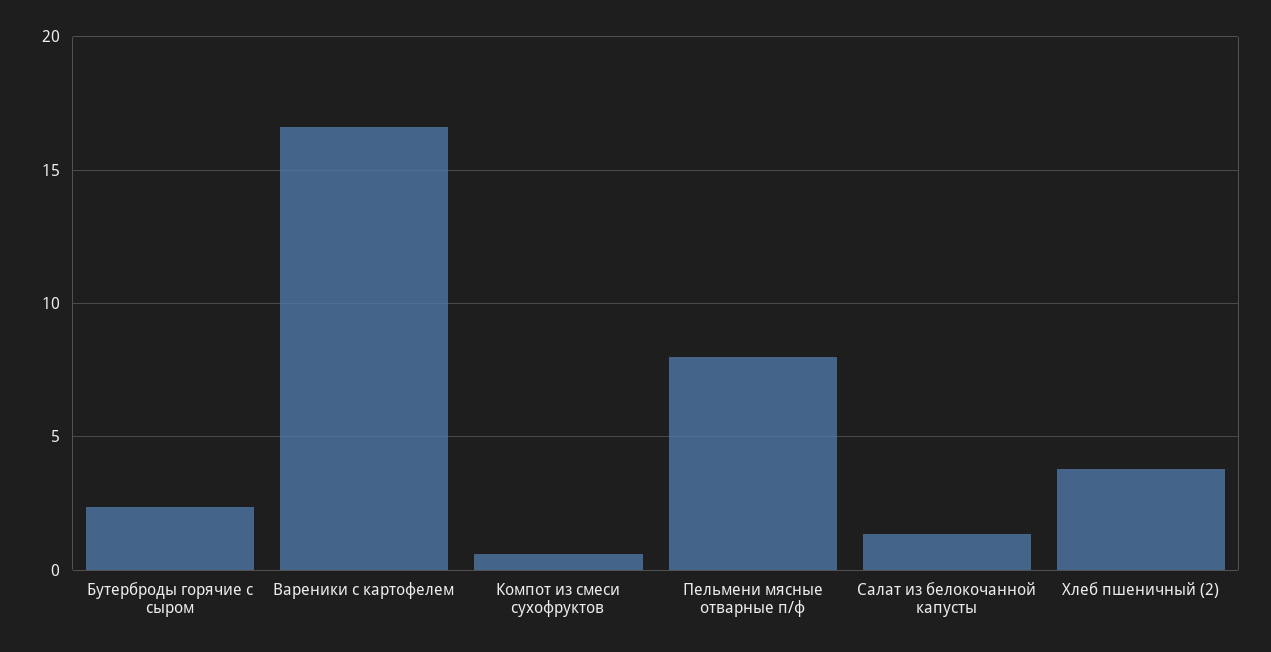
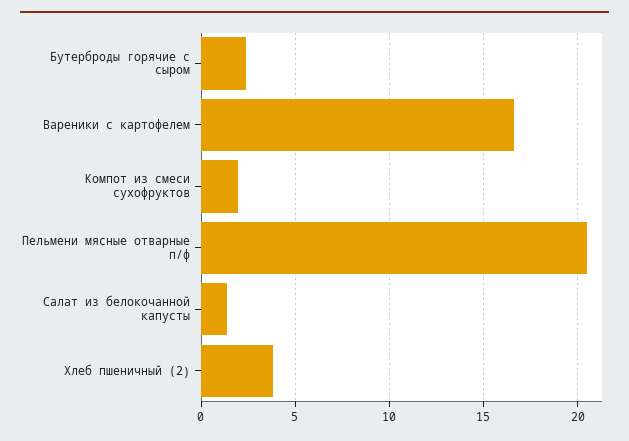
  {
    "Бутерброды горячие с сыром": 2.5,
    "Вареники с картофелем": 16.5,
-   "Компот из смеси сухофруктов": 0.5,
+   "Компот из смеси сухофруктов": 2,
-   "Пельмени мясные отварные п/ф": 8,
+   "Пельмени мясные отварные п/ф": 20.5,
    "Салат из белокочанной капусты": 1.5,
    "Хлеб пшеничный (2)": 4
  }

